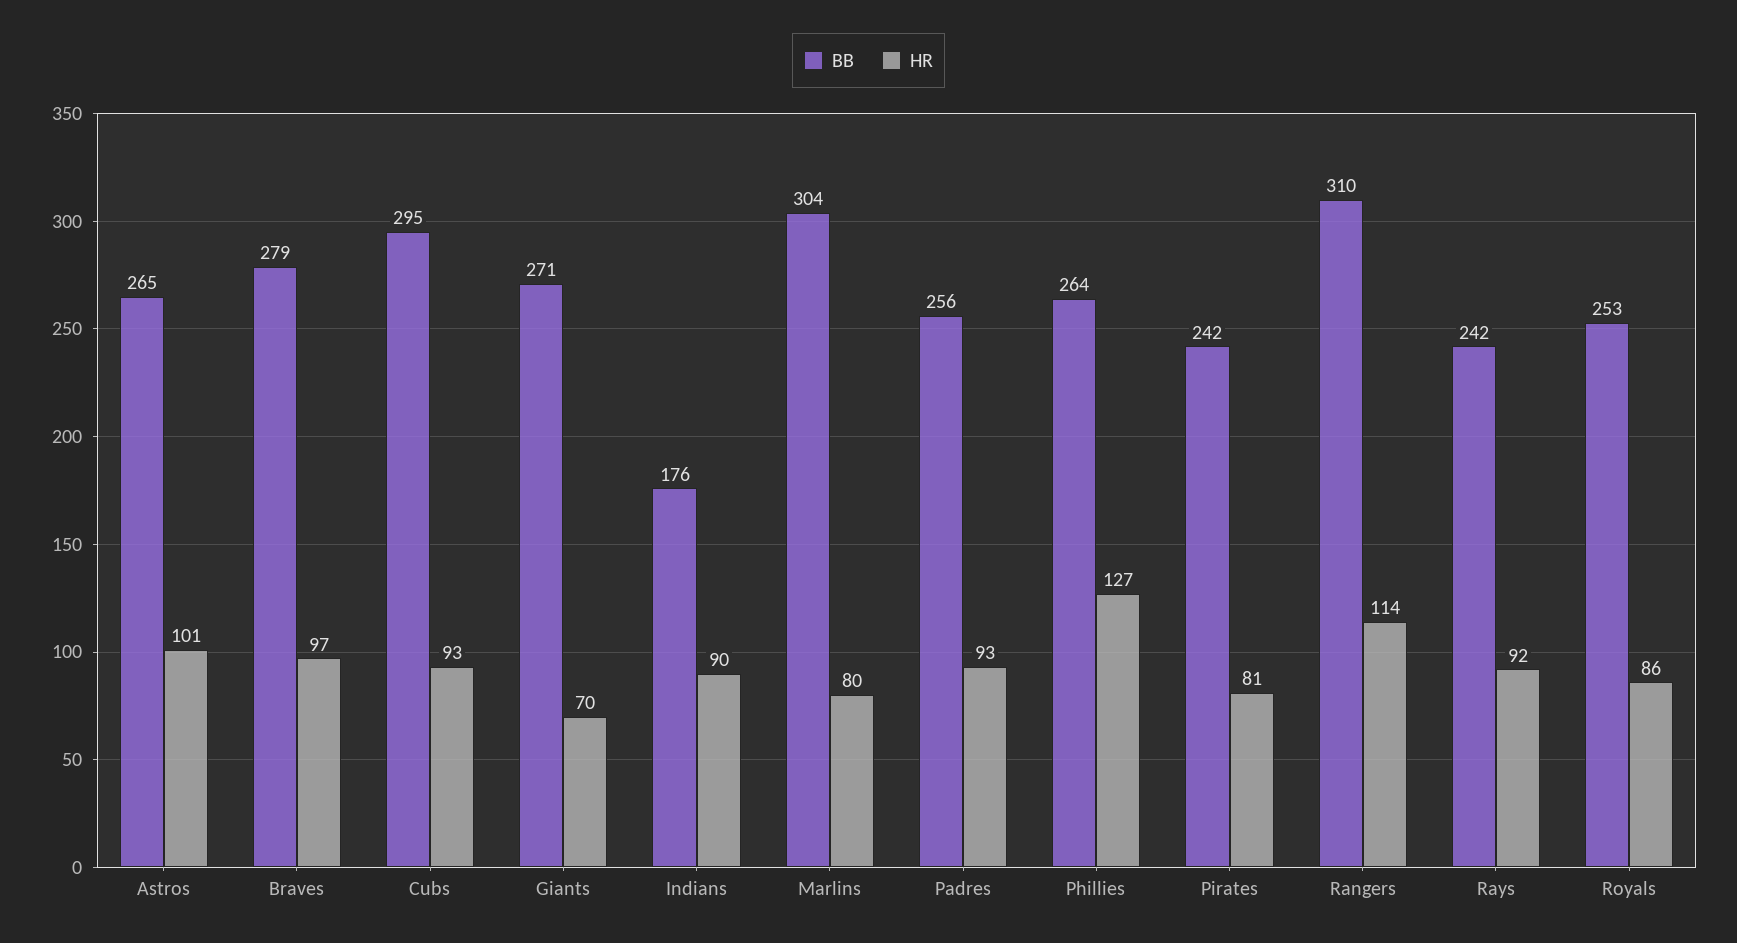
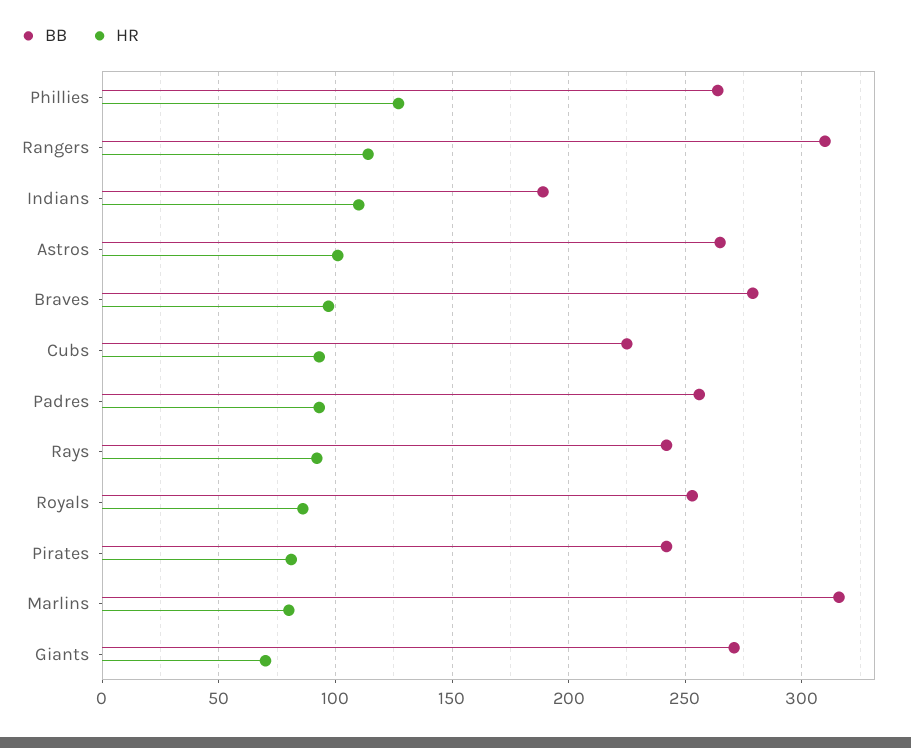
  {
    "BB": {
      "Astros": 265,
      "Braves": 279,
-     "Cubs": 295,
+     "Cubs": 225,
      "Giants": 271,
-     "Indians": 176,
+     "Indians": 190,
-     "Marlins": 304,
+     "Marlins": 315,
      "Padres": 256,
      "Phillies": 264,
      "Pirates": 242,
      "Rangers": 310,
      "Rays": 242,
      "Royals": 253
    },
    "HR": {
      "Astros": 101,
      "Braves": 97,
      "Cubs": 93,
      "Giants": 70,
-     "Indians": 90,
+     "Indians": 110,
      "Marlins": 80,
      "Padres": 93,
      "Phillies": 127,
      "Pirates": 81,
      "Rangers": 114,
      "Rays": 92,
      "Royals": 86
    }
  }

